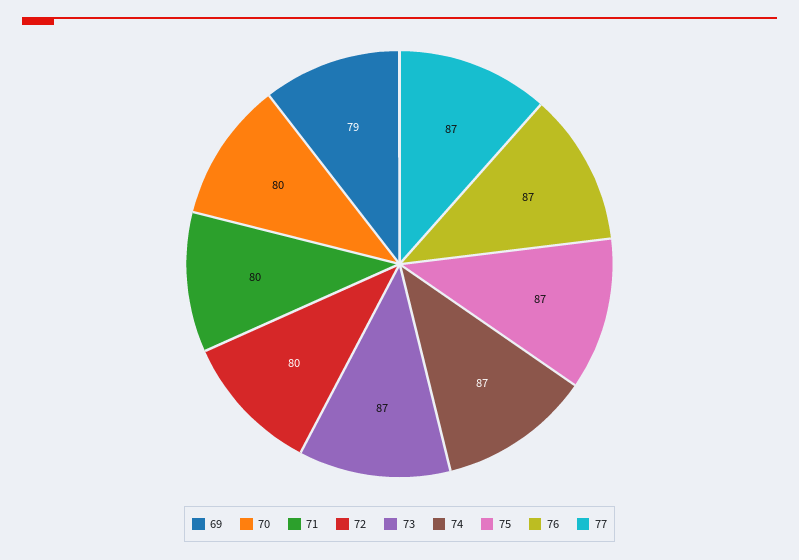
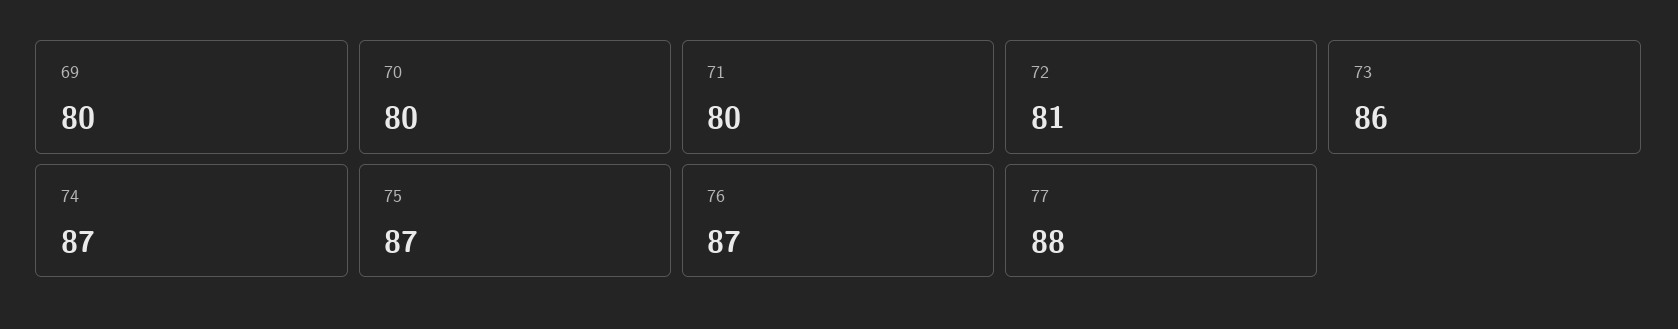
  {
-   "69": 79,
+   "69": 80,
    "70": 80,
    "71": 80,
-   "72": 80,
+   "72": 81,
-   "73": 87,
+   "73": 86,
    "74": 87,
    "75": 87,
    "76": 87,
-   "77": 87
+   "77": 88
  }

